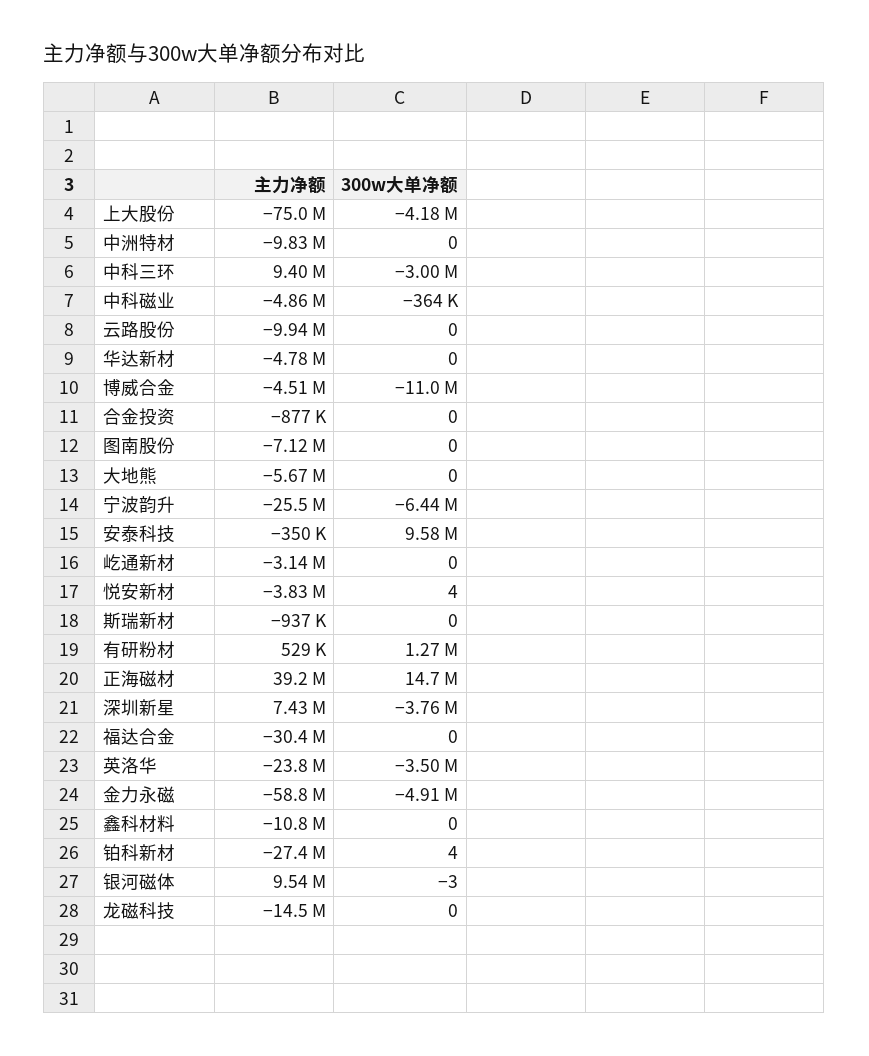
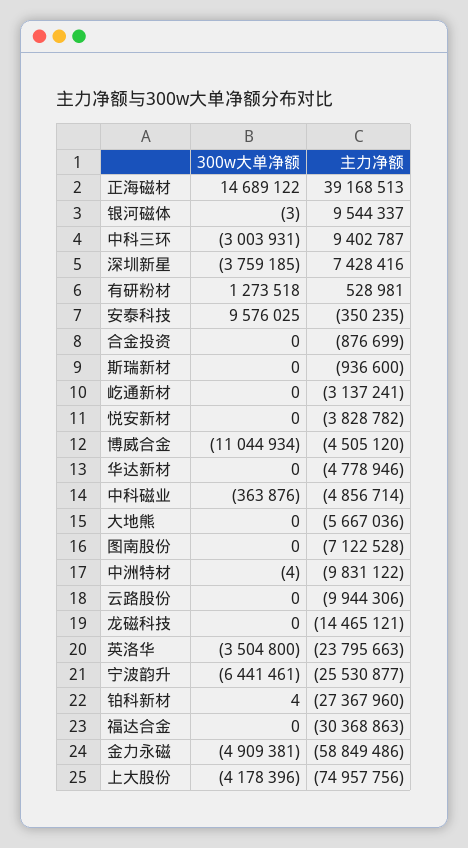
  {
    "主力净额": {
      "上大股份": -74957756,
      "中洲特材": -9831122,
      "中科三环": 9402787,
      "中科磁业": -4856714,
      "云路股份": -9944306,
      "华达新材": -4778946,
      "博威合金": -4505120,
      "合金投资": -876699,
      "图南股份": -7122528,
      "大地熊": -5667036,
      "宁波韵升": -25530877,
      "安泰科技": -350235,
      "屹通新材": -3137241,
      "悦安新材": -3828782,
      "斯瑞新材": -936600,
      "有研粉材": 528981,
      "正海磁材": 39168513,
      "深圳新星": 7428416,
      "福达合金": -30368863,
      "英洛华": -23795663,
      "金力永磁": -58849486,
-     "鑫科材料": -10800000,
      "铂科新材": -27367960,
      "银河磁体": 9544337,
      "龙磁科技": -14465121
    },
    "300w大单净额": {
      "上大股份": -4178396,
-     "中洲特材": 0,
+     "中洲特材": -4,
      "中科三环": -3003931,
      "中科磁业": -363876,
      "云路股份": 0,
      "华达新材": 0,
      "博威合金": -11044934,
      "合金投资": 0,
      "图南股份": 0,
      "大地熊": 0,
      "宁波韵升": -6441461,
      "安泰科技": 9576025,
      "屹通新材": 0,
-     "悦安新材": 4,
+     "悦安新材": 0,
      "斯瑞新材": 0,
      "有研粉材": 1273518,
      "正海磁材": 14689122,
      "深圳新星": -3759185,
      "福达合金": 0,
      "英洛华": -3504800,
      "金力永磁": -4909381,
-     "鑫科材料": 0,
      "铂科新材": 4,
      "银河磁体": -3,
      "龙磁科技": 0
    }
  }

